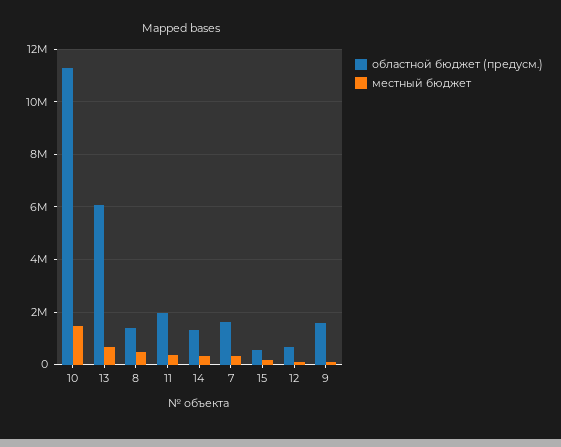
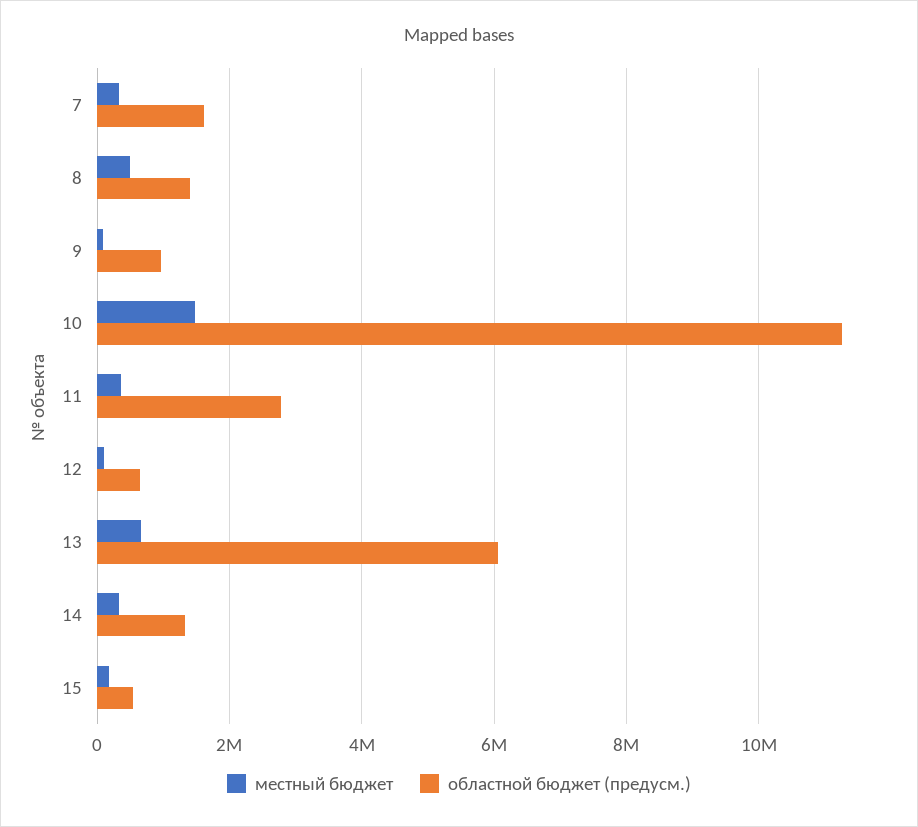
  {
    "областной бюджет (предусм.)": {
      "10": 11200000,
      "13": 6000000,
      "8": 1400000,
-     "11": 2000000,
+     "11": 2800000,
      "14": 1400000,
      "7": 1600000,
      "15": 600000,
      "12": 600000,
-     "9": 1500000
+     "9": 1000000
    },
    "местный бюджет": {
      "10": 1400000,
      "13": 600000,
      "8": 400000,
      "11": 400000,
      "14": 400000,
      "7": 400000,
      "15": 200000,
      "12": 200000,
      "9": 0
    }
  }

